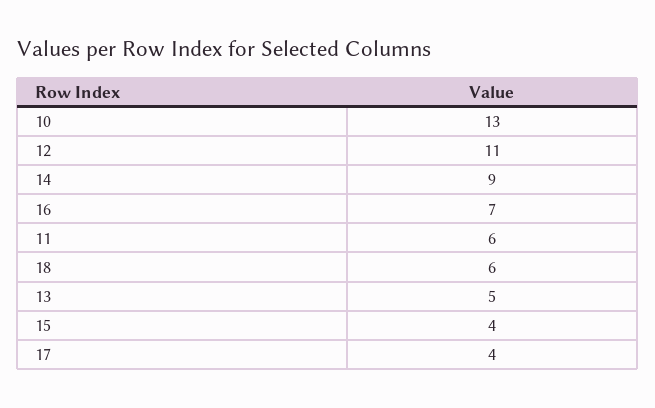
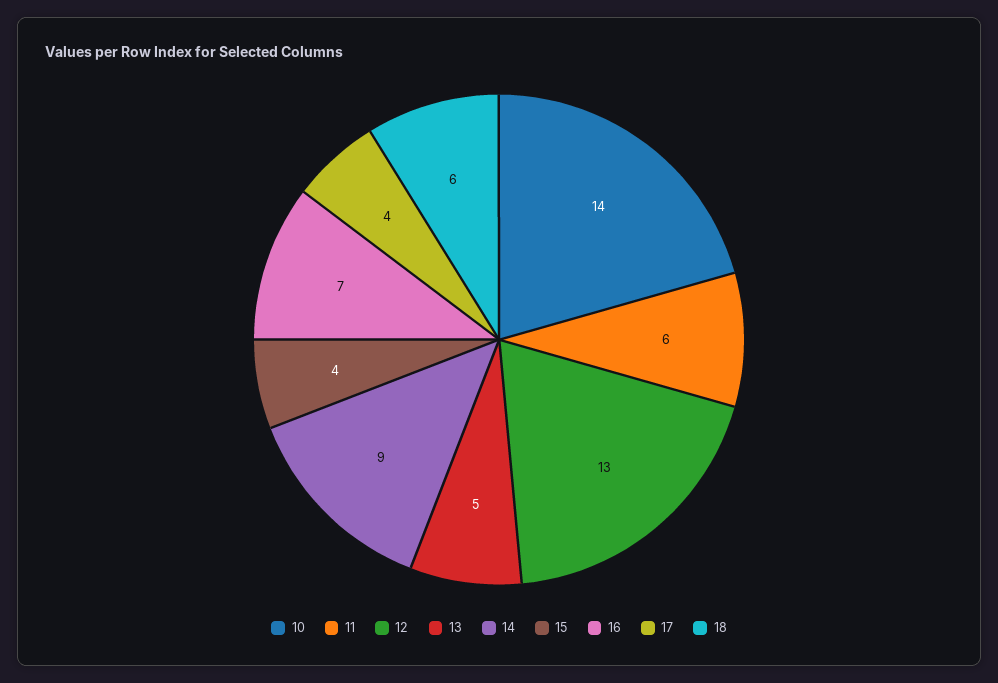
  {
-   "10": 13,
+   "10": 14,
-   "12": 11,
+   "12": 13,
    "14": 9,
    "16": 7,
    "11": 6,
    "18": 6,
    "13": 5,
    "15": 4,
    "17": 4
  }

